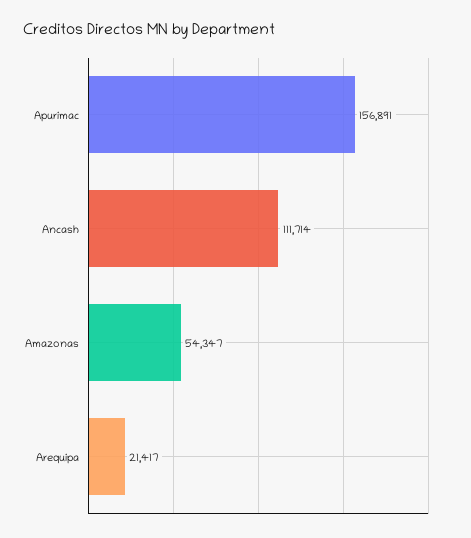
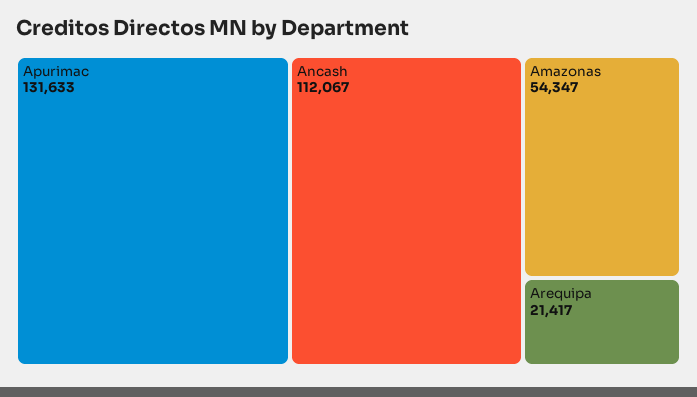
  {
-   "Apurimac": 156891,
+   "Apurimac": 131633,
-   "Ancash": 111714,
+   "Ancash": 112067,
    "Amazonas": 54347,
    "Arequipa": 21417
  }

